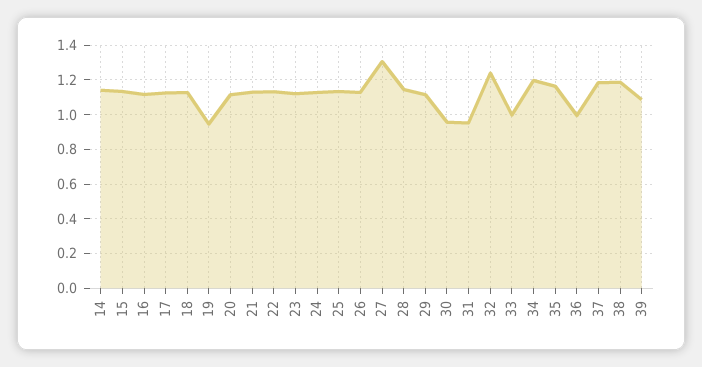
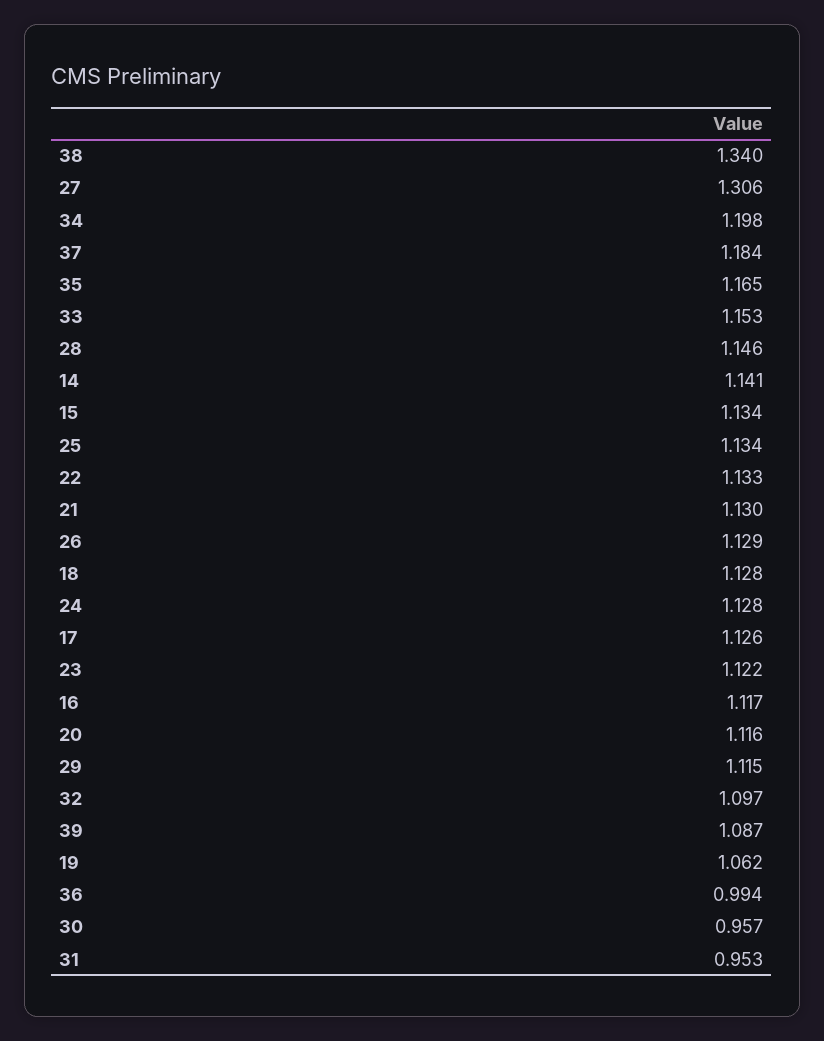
  {
    "14": 1.141,
    "15": 1.134,
    "16": 1.117,
    "17": 1.126,
    "18": 1.128,
-   "19": 0.95,
+   "19": 1.062,
    "20": 1.116,
    "21": 1.13,
    "22": 1.133,
    "23": 1.122,
    "24": 1.128,
    "25": 1.134,
    "26": 1.129,
    "27": 1.306,
    "28": 1.146,
    "29": 1.115,
    "30": 0.957,
    "31": 0.953,
-   "32": 1.25,
+   "32": 1.097,
-   "33": 1,
+   "33": 1.153,
    "34": 1.198,
    "35": 1.165,
    "36": 0.994,
    "37": 1.184,
-   "38": 1.2,
+   "38": 1.34,
    "39": 1.087
  }

